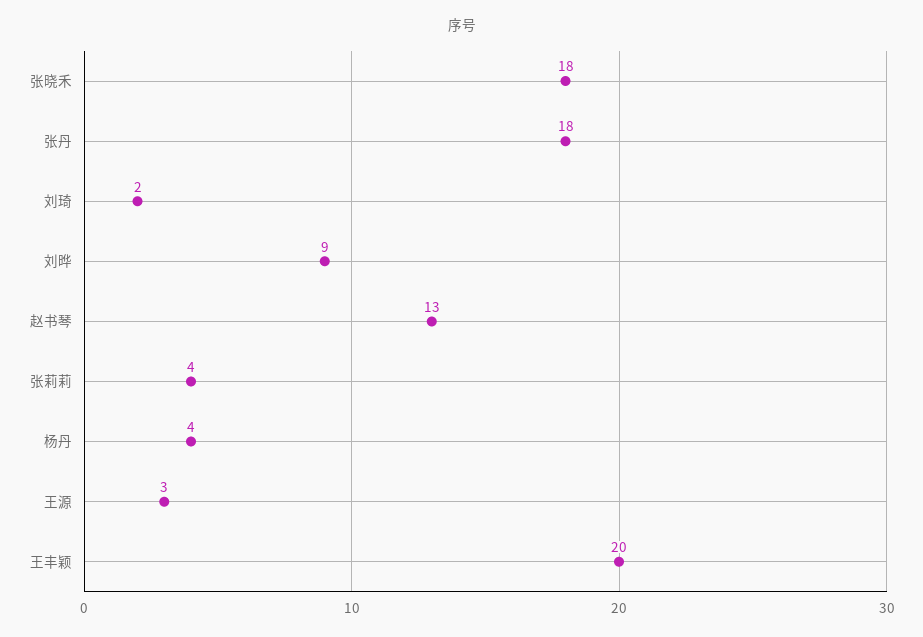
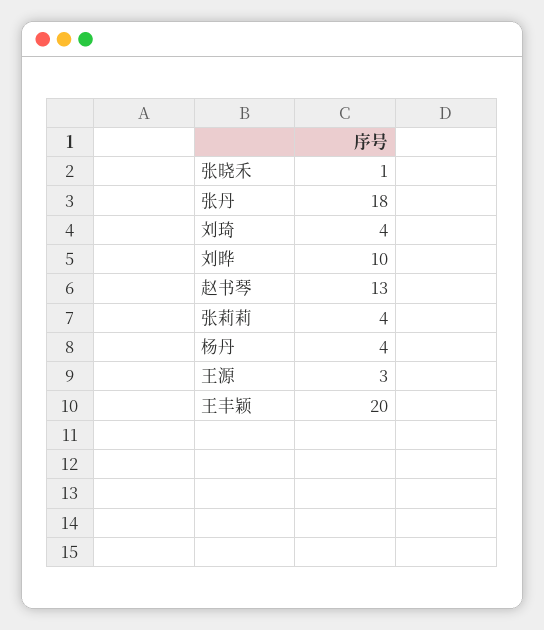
  {
-   "张晓禾": 18,
+   "张晓禾": 1,
    "张丹": 18,
-   "刘琦": 2,
+   "刘琦": 4,
-   "刘晔": 9,
+   "刘晔": 10,
    "赵书琴": 13,
    "张莉莉": 4,
    "杨丹": 4,
    "王源": 3,
    "王丰颖": 20
  }

